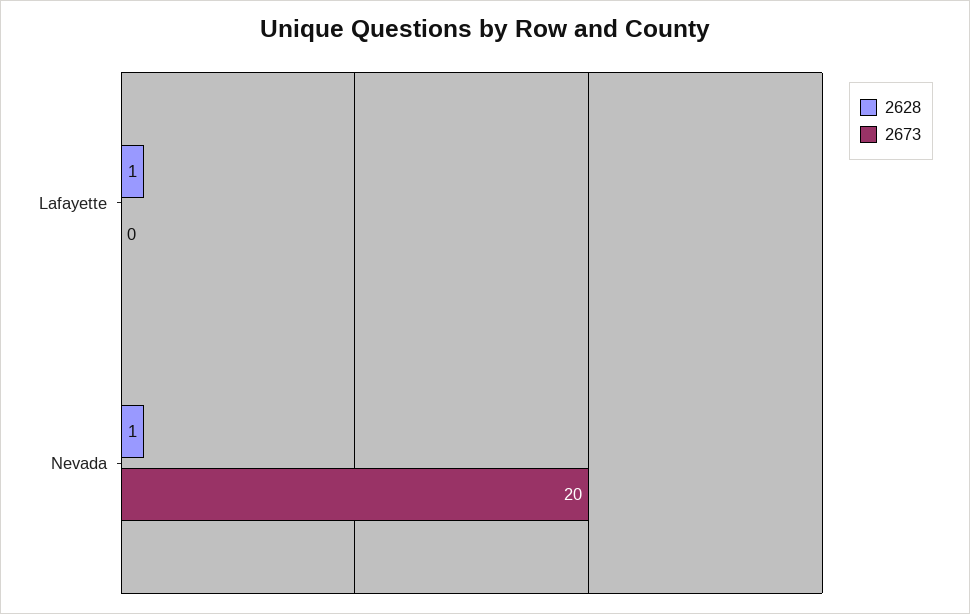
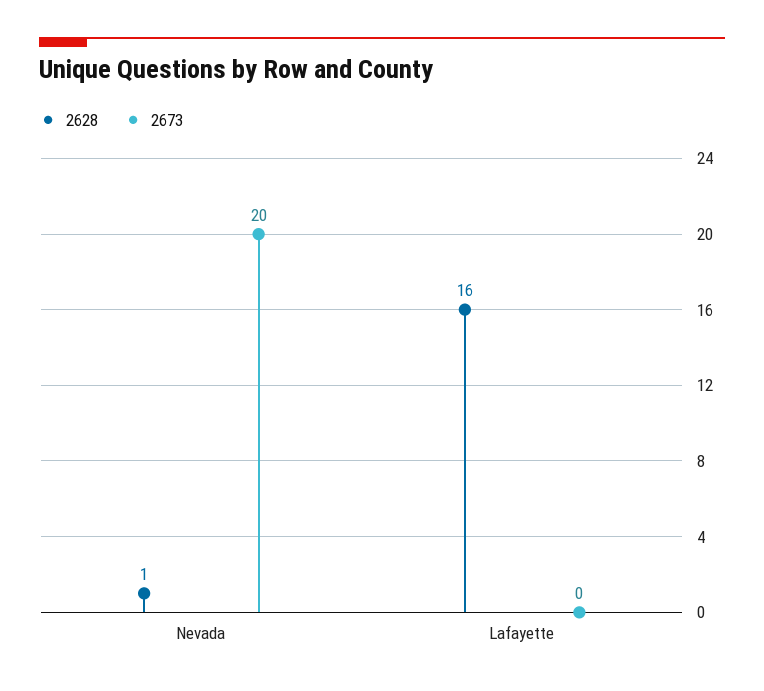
  {
    "2628": {
-     "Lafayette": 1,
+     "Lafayette": 16,
      "Nevada": 1
    },
    "2673": {
      "Lafayette": 0,
      "Nevada": 20
    }
  }

